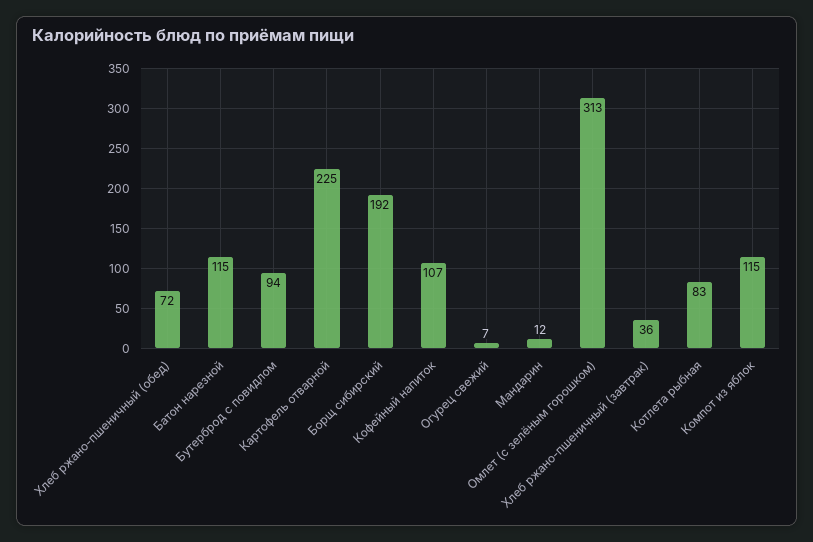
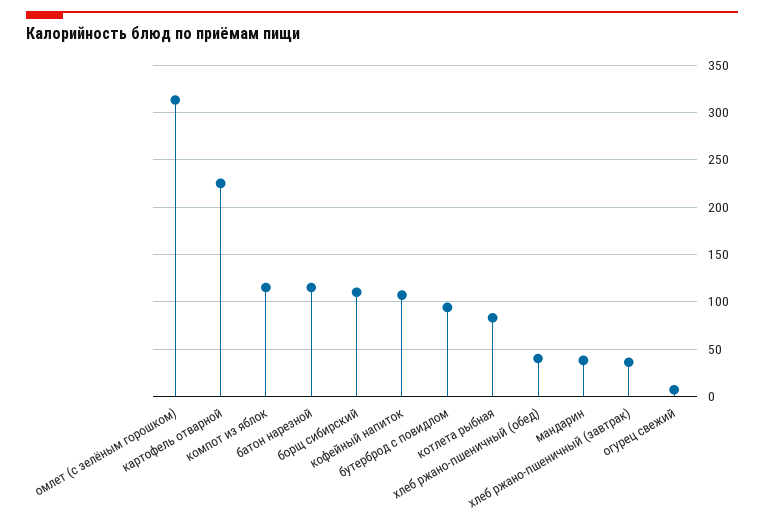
  {
-   "Хлеб ржано-пшеничный (обед)": 72,
+   "Хлеб ржано-пшеничный (обед)": 40,
    "Батон нарезной": 115,
    "Бутерброд с повидлом": 94,
    "Картофель отварной": 225,
-   "Борщ сибирский": 192,
+   "Борщ сибирский": 110,
    "Кофейный напиток": 107,
    "Огурец свежий": 7,
-   "Мандарин": 12,
+   "Мандарин": 40,
    "Омлет (с зелёным горошком)": 313,
    "Хлеб ржано-пшеничный (завтрак)": 36,
    "Котлета рыбная": 83,
    "Компот из яблок": 115
  }

